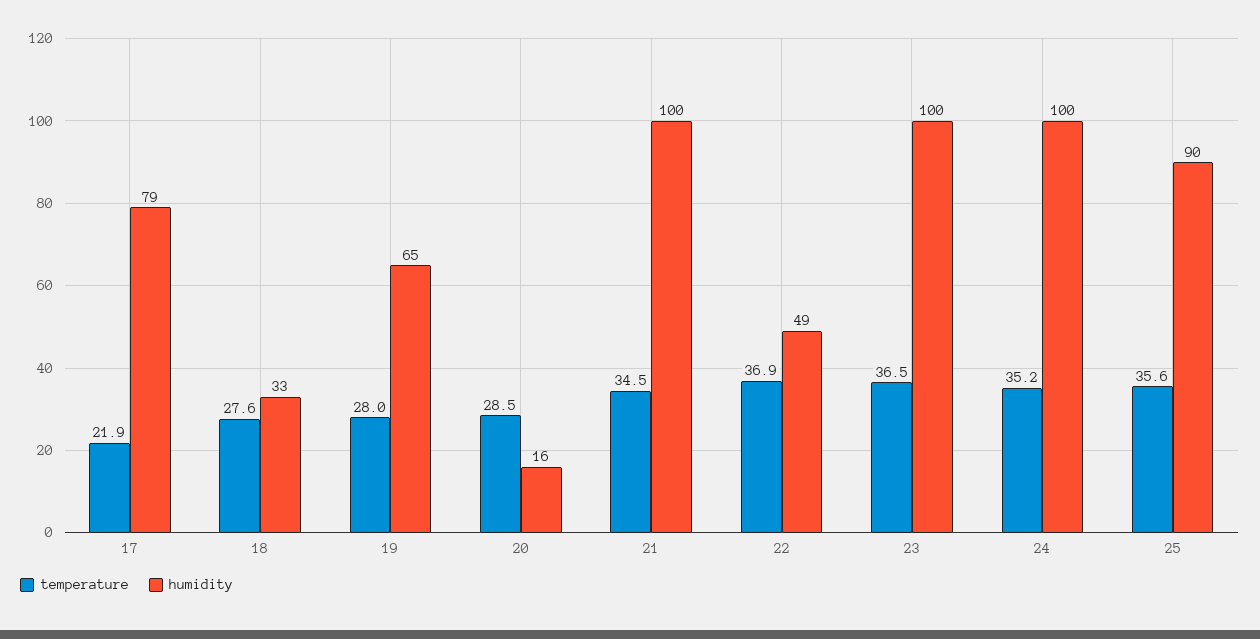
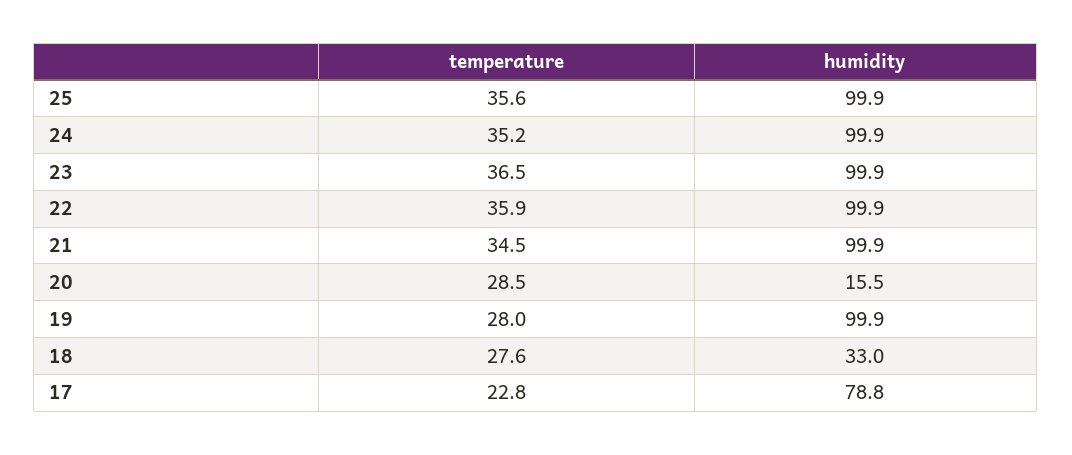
  {
    "temperature": {
-     "17": 21.9,
+     "17": 22.8,
      "18": 27.6,
      "19": 28,
      "20": 28.5,
      "21": 34.5,
-     "22": 36.9,
+     "22": 35.9,
      "23": 36.5,
      "24": 35.2,
      "25": 35.6
    },
    "humidity": {
      "17": 78.8,
      "18": 33,
-     "19": 65,
+     "19": 99.9,
      "20": 15.5,
      "21": 99.9,
-     "22": 49,
+     "22": 99.9,
      "23": 99.9,
      "24": 99.9,
-     "25": 90
+     "25": 99.9
    }
  }

